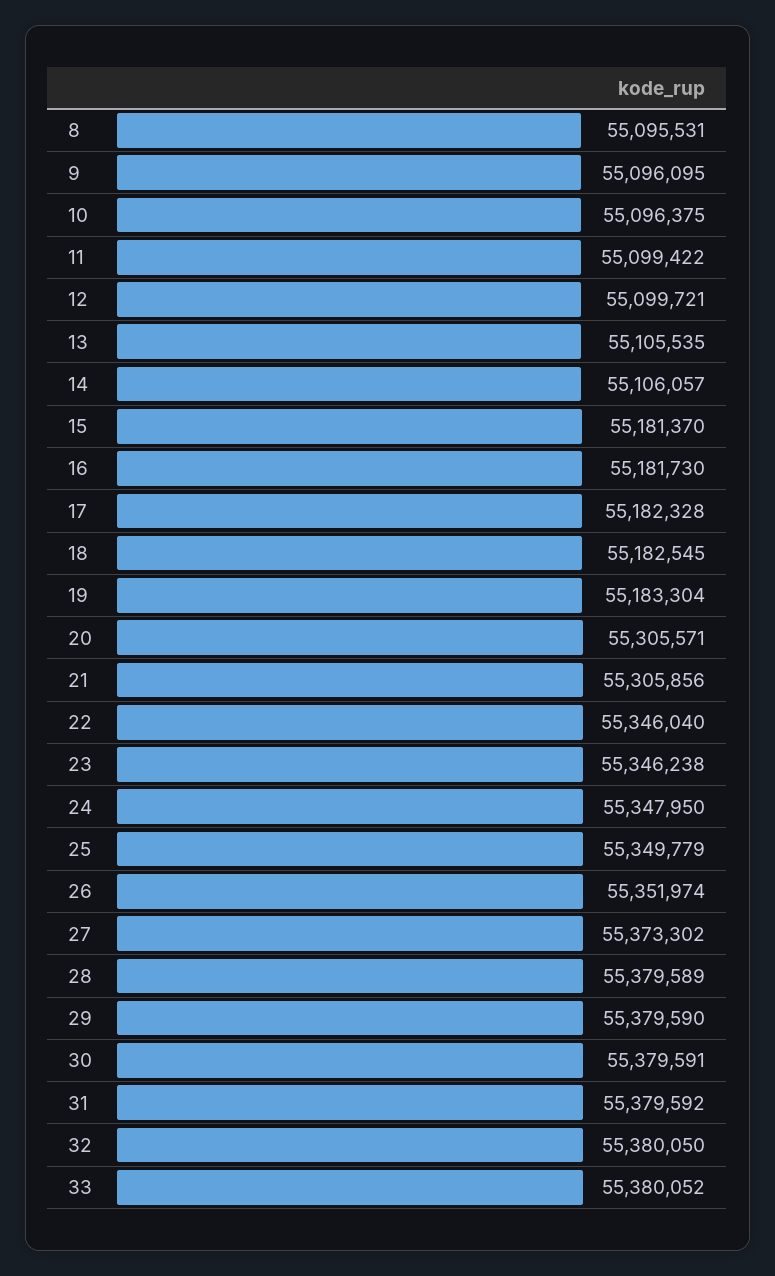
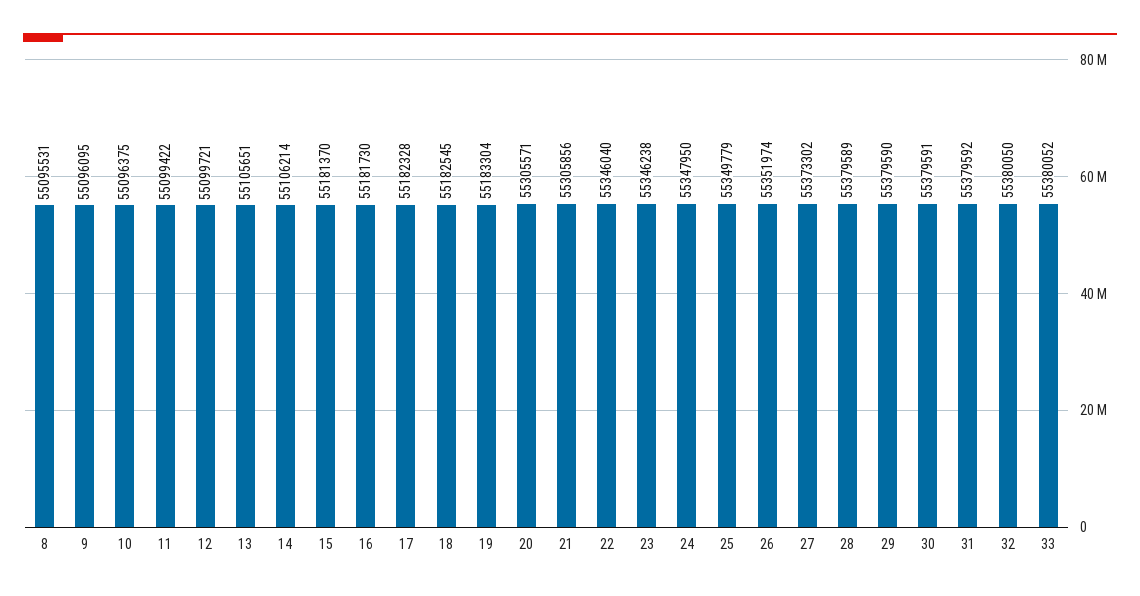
  {
    "8": 55095531,
    "9": 55096095,
    "10": 55096375,
    "11": 55099422,
    "12": 55099721,
-   "13": 55105535,
+   "13": 55105651,
-   "14": 55106057,
+   "14": 55106214,
    "15": 55181370,
    "16": 55181730,
    "17": 55182328,
    "18": 55182545,
    "19": 55183304,
    "20": 55305571,
    "21": 55305856,
    "22": 55346040,
    "23": 55346238,
    "24": 55347950,
    "25": 55349779,
    "26": 55351974,
    "27": 55373302,
    "28": 55379589,
    "29": 55379590,
    "30": 55379591,
    "31": 55379592,
    "32": 55380050,
    "33": 55380052
  }

